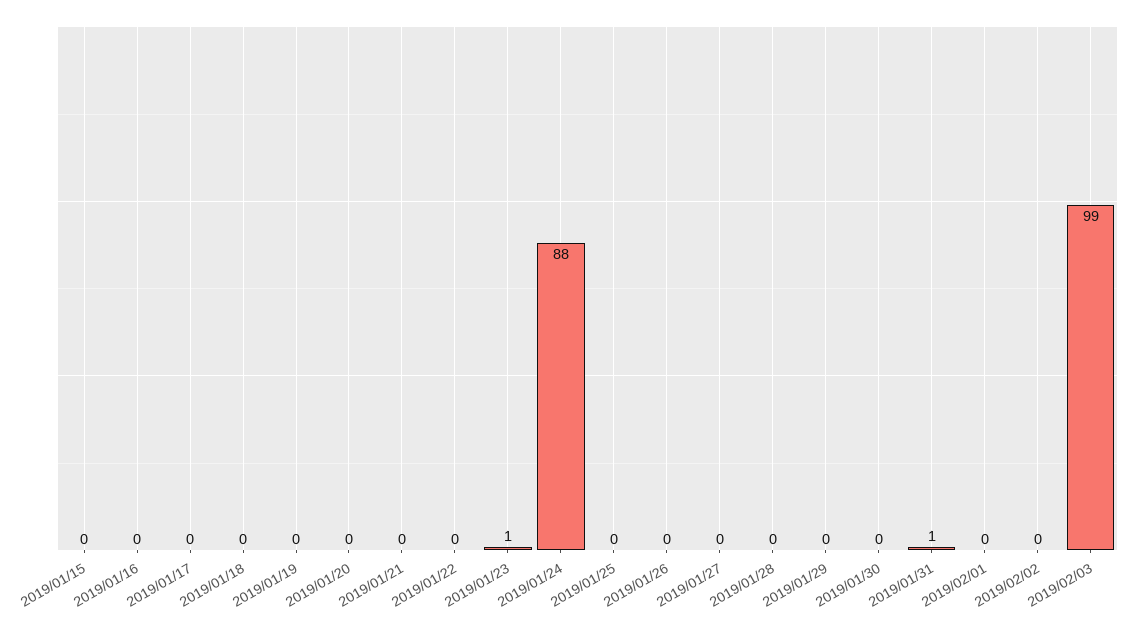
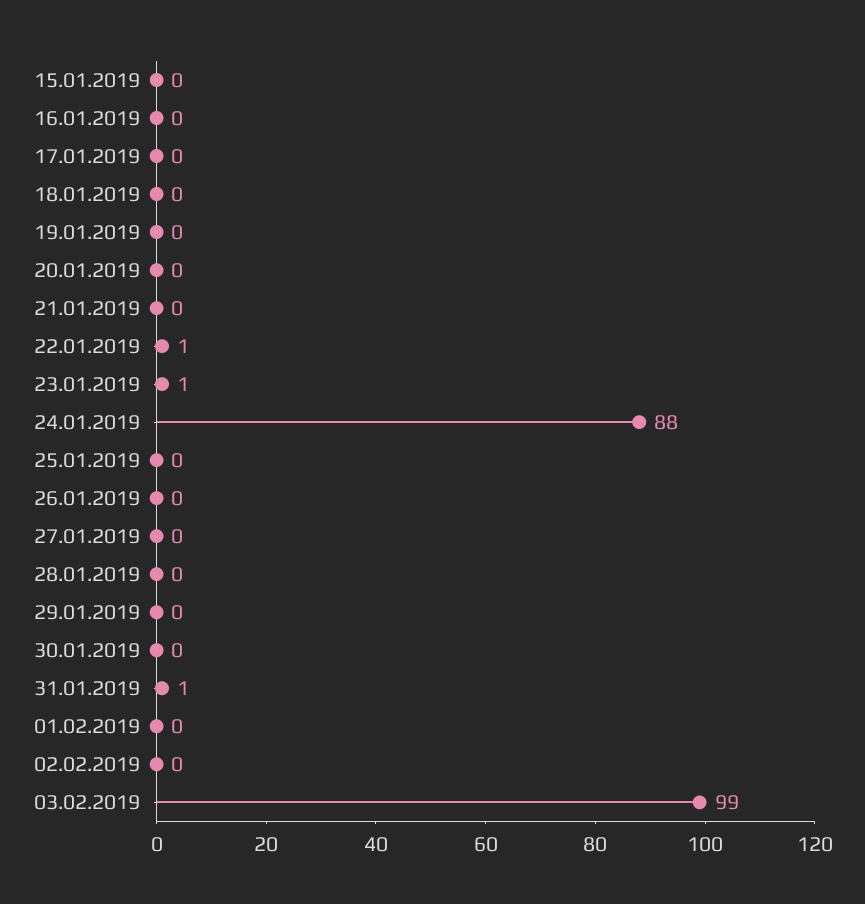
  {
    "2019/01/15": 0,
    "2019/01/16": 0,
    "2019/01/17": 0,
    "2019/01/18": 0,
    "2019/01/19": 0,
    "2019/01/20": 0,
    "2019/01/21": 0,
-   "2019/01/22": 0,
+   "2019/01/22": 1,
    "2019/01/23": 1,
    "2019/01/24": 88,
    "2019/01/25": 0,
    "2019/01/26": 0,
    "2019/01/27": 0,
    "2019/01/28": 0,
    "2019/01/29": 0,
    "2019/01/30": 0,
    "2019/01/31": 1,
    "2019/02/01": 0,
    "2019/02/02": 0,
    "2019/02/03": 99
  }

